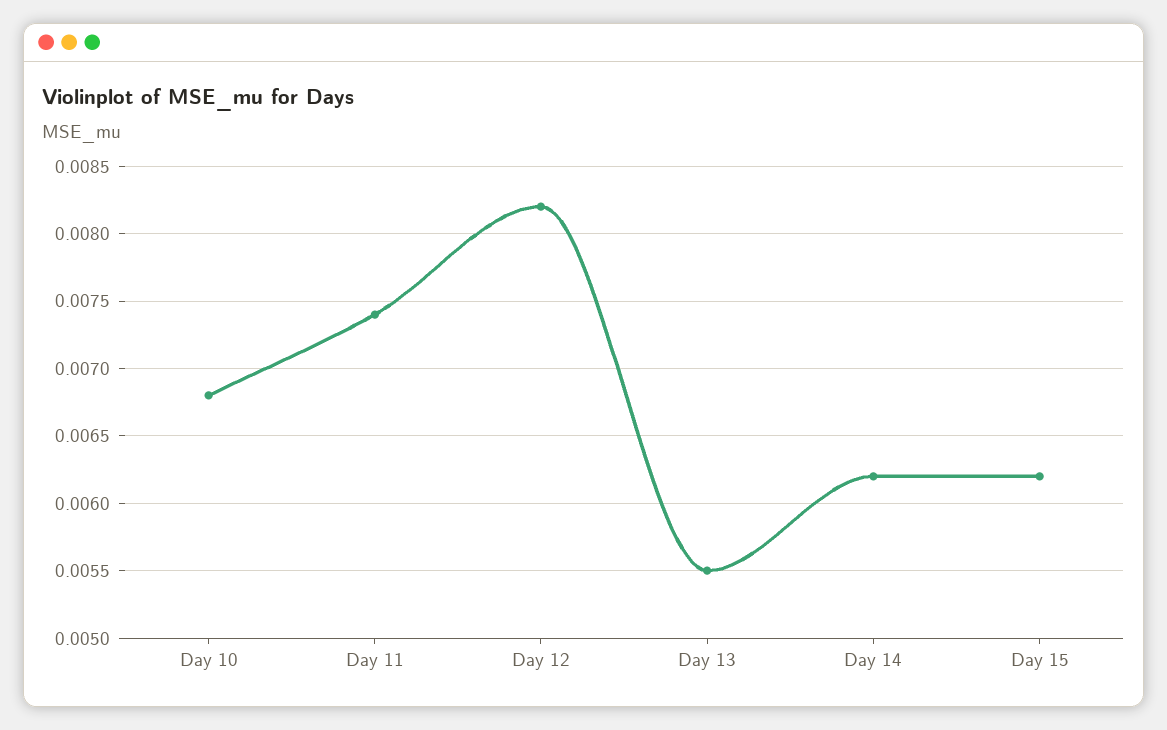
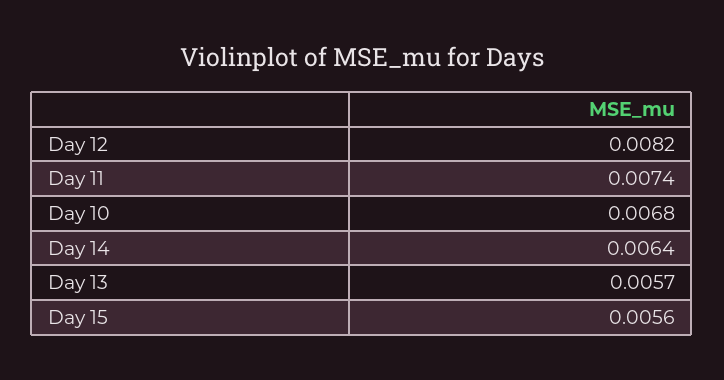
  {
    "Day 10": 0.0068,
    "Day 11": 0.0074,
    "Day 12": 0.0082,
-   "Day 13": 0.0055,
+   "Day 13": 0.0057,
-   "Day 14": 0.0062,
+   "Day 14": 0.0064,
-   "Day 15": 0.0062
+   "Day 15": 0.0056
  }

